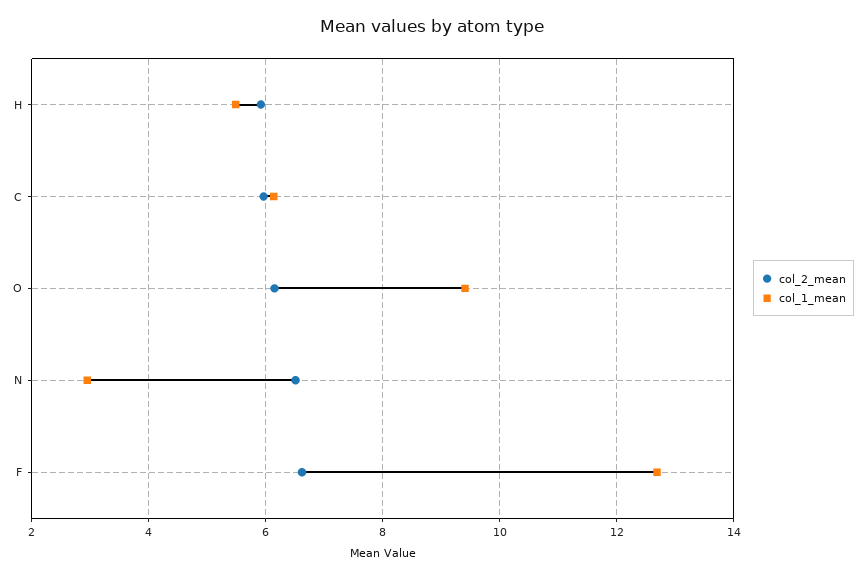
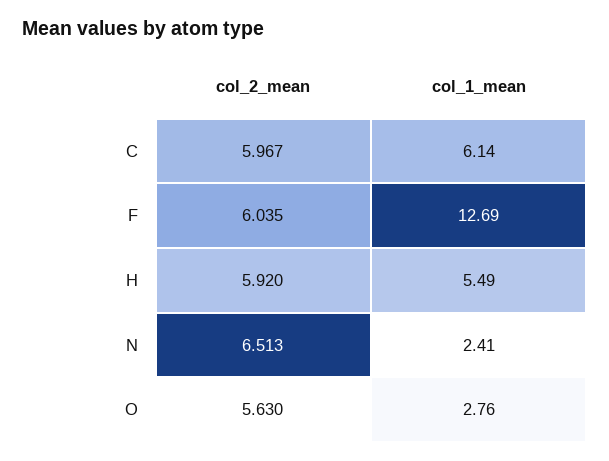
  {
    "col_2_mean": {
      "H": 5.92,
      "C": 5.967,
-     "O": 6.2,
+     "O": 5.63,
      "N": 6.513,
-     "F": 6.6
+     "F": 6.035
    },
    "col_1_mean": {
      "H": 5.49,
      "C": 6.14,
-     "O": 9.4,
+     "O": 2.76,
-     "N": 3,
+     "N": 2.41,
      "F": 12.69
    }
  }

